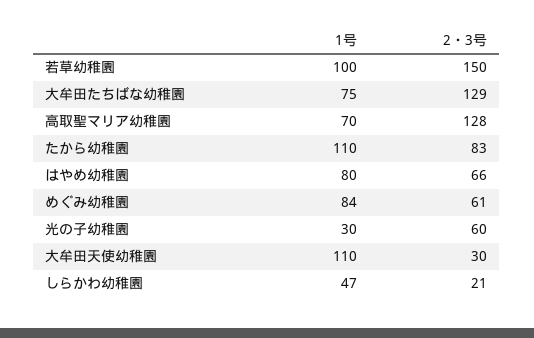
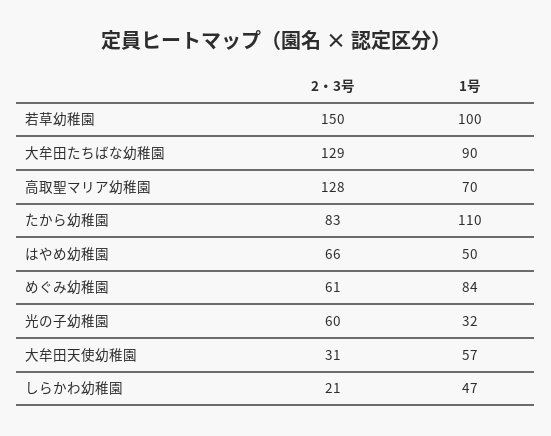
  {
    "1号": {
      "若草幼稚園": 100,
-     "大牟田たちばな幼稚園": 75,
+     "大牟田たちばな幼稚園": 90,
      "高取聖マリア幼稚園": 70,
      "たから幼稚園": 110,
-     "はやめ幼稚園": 80,
+     "はやめ幼稚園": 50,
      "めぐみ幼稚園": 84,
-     "光の子幼稚園": 30,
+     "光の子幼稚園": 32,
-     "大牟田天使幼稚園": 110,
+     "大牟田天使幼稚園": 57,
      "しらかわ幼稚園": 47
    },
    "2・3号": {
      "若草幼稚園": 150,
      "大牟田たちばな幼稚園": 129,
      "高取聖マリア幼稚園": 128,
      "たから幼稚園": 83,
      "はやめ幼稚園": 66,
      "めぐみ幼稚園": 61,
      "光の子幼稚園": 60,
-     "大牟田天使幼稚園": 30,
+     "大牟田天使幼稚園": 31,
      "しらかわ幼稚園": 21
    }
  }

